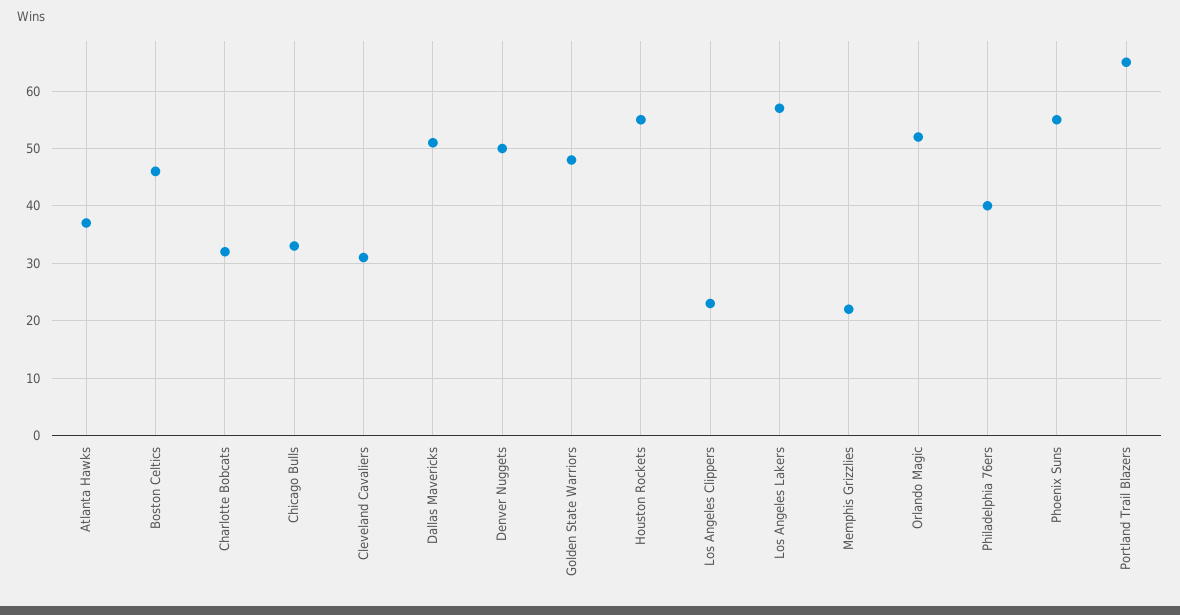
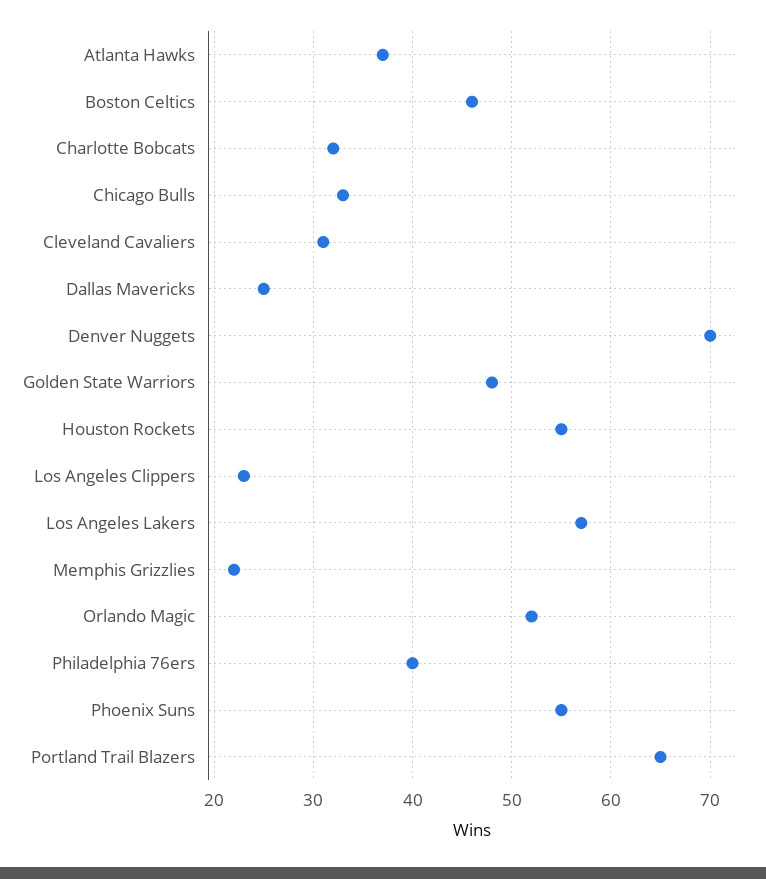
  {
    "Atlanta Hawks": 37,
    "Boston Celtics": 46,
    "Charlotte Bobcats": 32,
    "Chicago Bulls": 33,
    "Cleveland Cavaliers": 31,
-   "Dallas Mavericks": 50,
+   "Dallas Mavericks": 25,
-   "Denver Nuggets": 50,
+   "Denver Nuggets": 70,
    "Golden State Warriors": 48,
    "Houston Rockets": 55,
    "Los Angeles Clippers": 23,
    "Los Angeles Lakers": 57,
    "Memphis Grizzlies": 22,
    "Orlando Magic": 52,
    "Philadelphia 76ers": 40,
    "Phoenix Suns": 55,
    "Portland Trail Blazers": 65
  }

